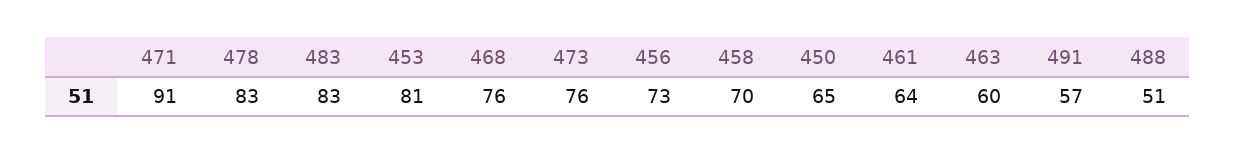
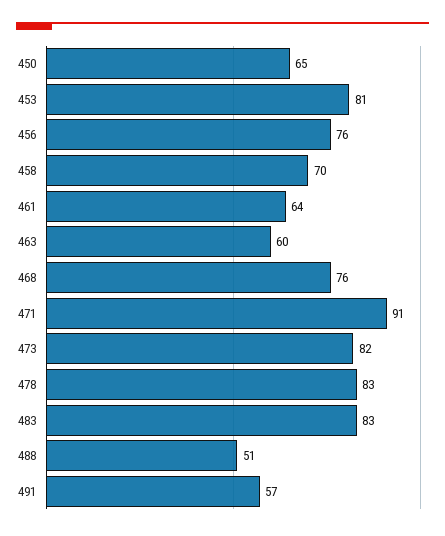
  {
    "471": 91,
    "478": 83,
    "483": 83,
    "453": 81,
    "468": 76,
-   "473": 76,
+   "473": 82,
-   "456": 73,
+   "456": 76,
    "458": 70,
    "450": 65,
    "461": 64,
    "463": 60,
    "491": 57,
    "488": 51
  }

